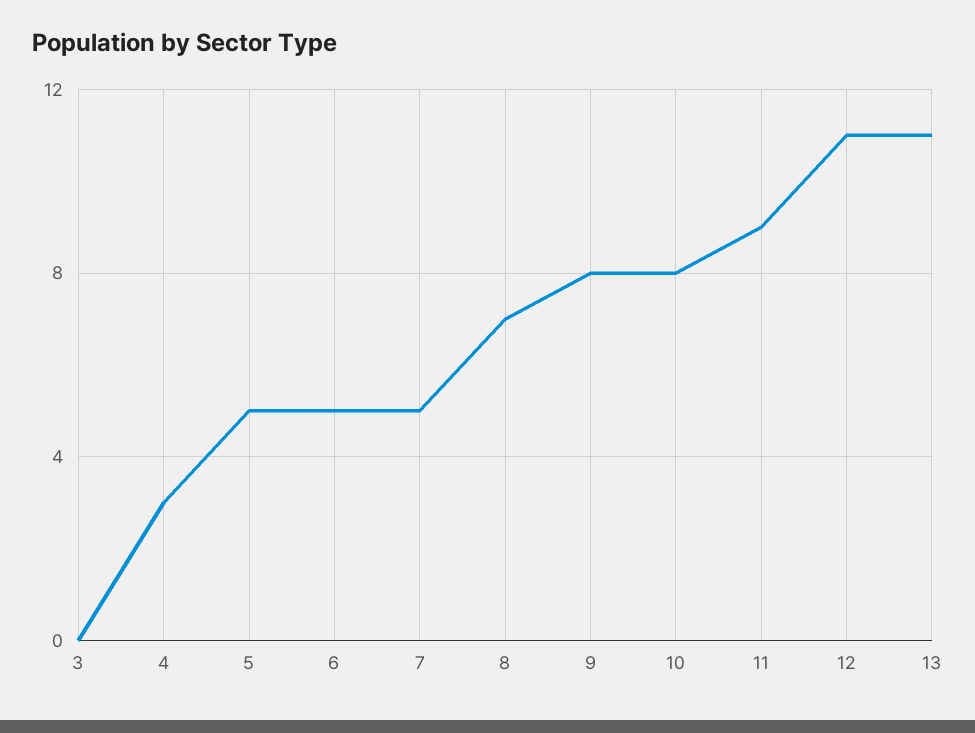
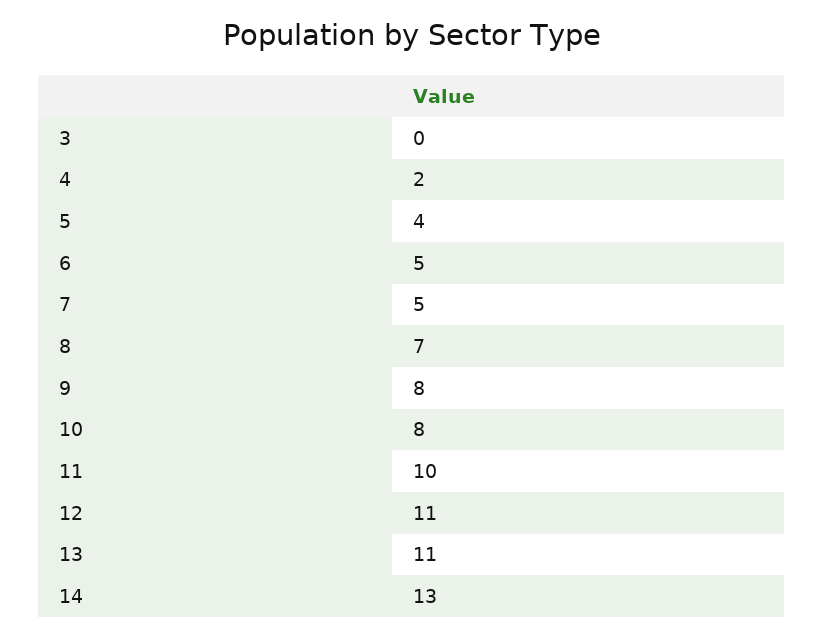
  {
    "3": 0,
-   "4": 3,
+   "4": 2,
-   "5": 5,
+   "5": 4,
    "6": 5,
    "7": 5,
    "8": 7,
    "9": 8,
    "10": 8,
-   "11": 9,
+   "11": 10,
    "12": 11,
-   "13": 11
+   "13": 11,
+   "14": 13
  }

